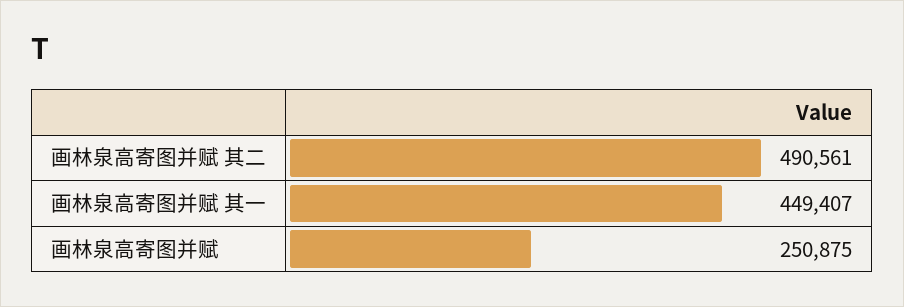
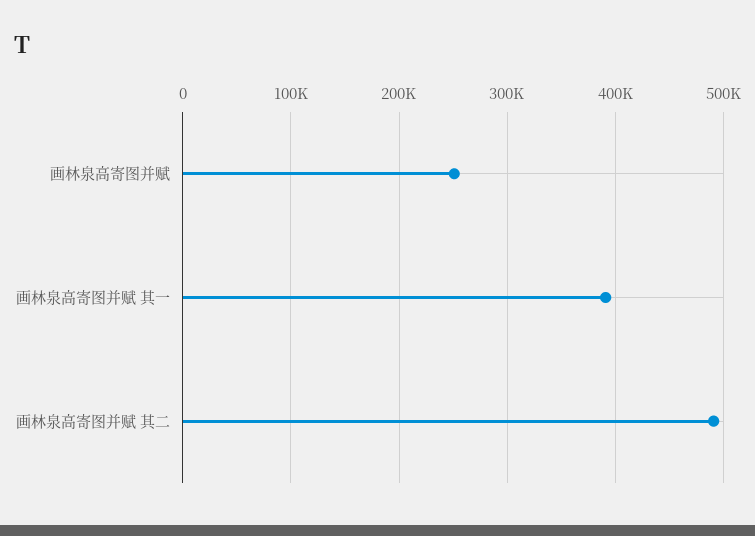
  {
    "画林泉高寄图并赋 其二": 490561,
-   "画林泉高寄图并赋 其一": 449407,
+   "画林泉高寄图并赋 其一": 390000,
    "画林泉高寄图并赋": 250875
  }

